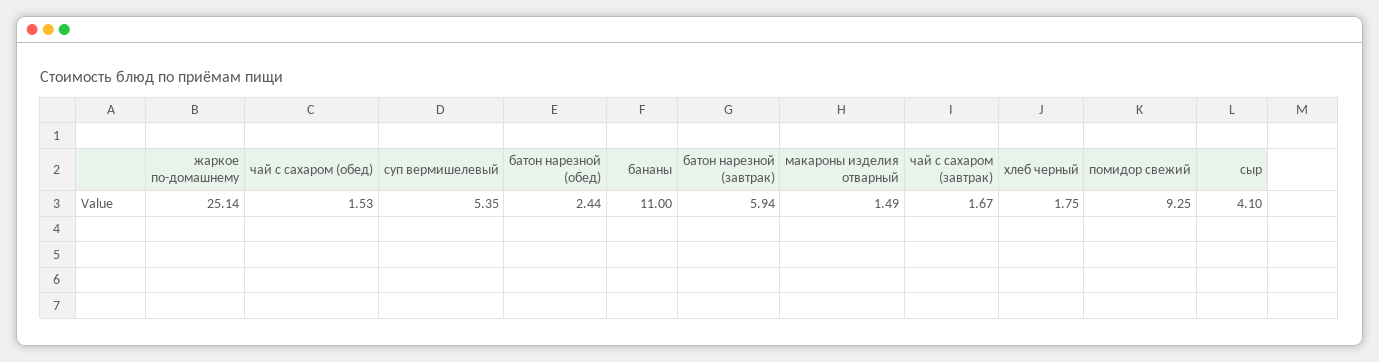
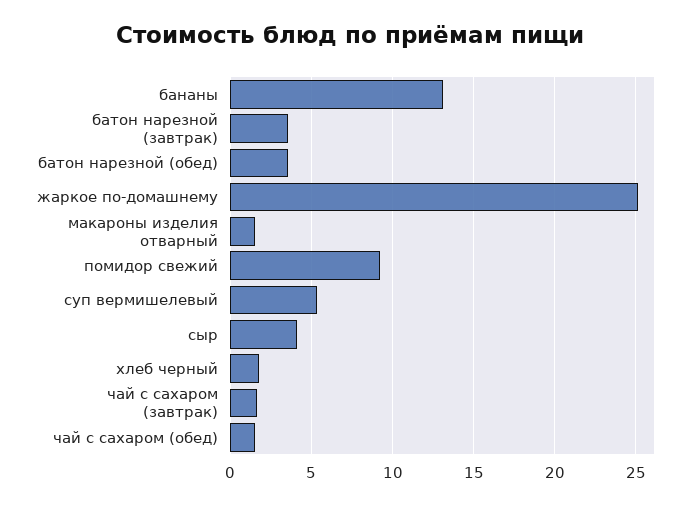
  {
    "жаркое по-домашнему": 25.14,
    "чай с сахаром (обед)": 1.53,
    "суп вермишелевый": 5.35,
-   "батон нарезной (обед)": 2.44,
+   "батон нарезной (обед)": 3.5,
-   "бананы": 11,
+   "бананы": 13,
-   "батон нарезной (завтрак)": 5.94,
+   "батон нарезной (завтрак)": 3.5,
    "макароны изделия отварный": 1.49,
    "чай с сахаром (завтрак)": 1.67,
    "хлеб черный": 1.75,
    "помидор свежий": 9.25,
    "сыр": 4.1
  }

